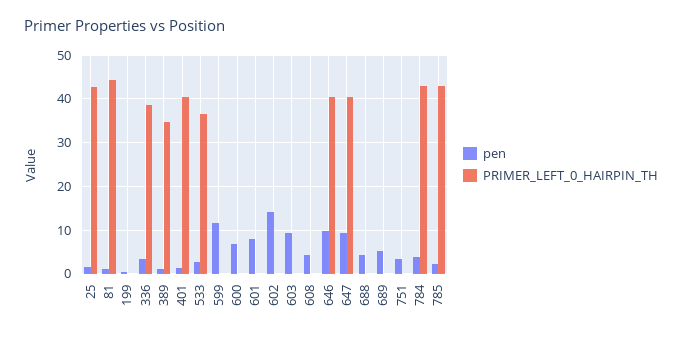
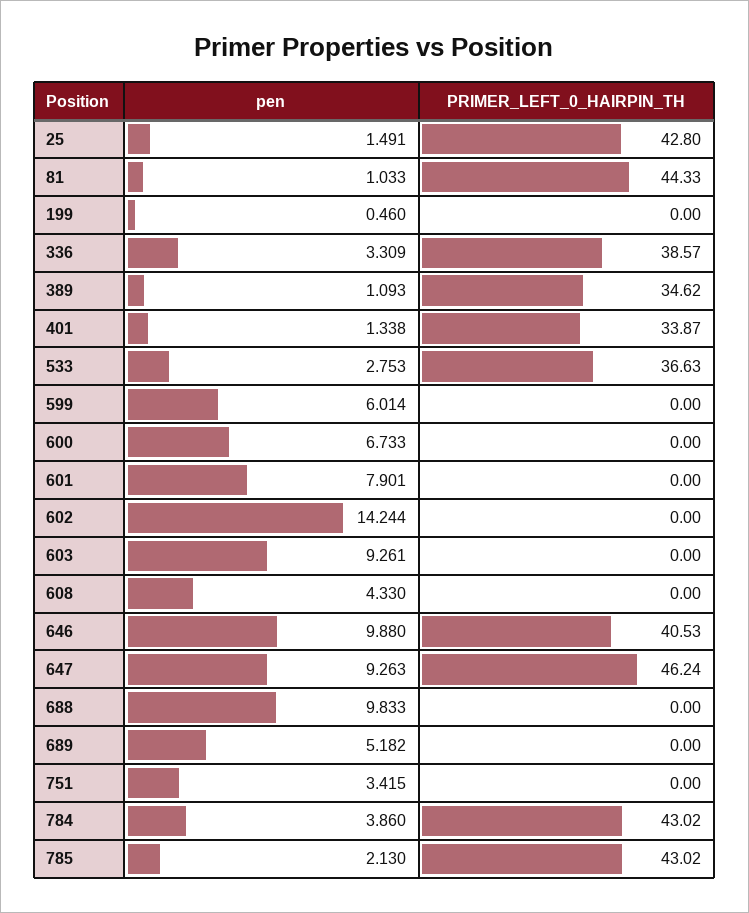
  {
    "pen": {
      "25": 1.491,
      "81": 1.033,
      "199": 0.46,
      "336": 3.309,
      "389": 1.093,
      "401": 1.338,
      "533": 2.753,
-     "599": 12,
+     "599": 6.014,
      "600": 6.733,
      "601": 7.901,
      "602": 14.244,
      "603": 9.261,
      "608": 4.33,
      "646": 9.88,
      "647": 9.263,
-     "688": 4,
+     "688": 9.833,
      "689": 5.182,
      "751": 3.415,
      "784": 3.86,
      "785": 2.13
    },
    "PRIMER_LEFT_0_HAIRPIN_TH": {
      "25": 42.8,
      "81": 44.33,
      "199": 0,
      "336": 38.57,
      "389": 34.62,
-     "401": 40,
+     "401": 33.87,
      "533": 36.63,
      "599": 0,
      "600": 0,
      "601": 0,
      "602": 0,
      "603": 0,
      "608": 0,
      "646": 40.53,
-     "647": 40,
+     "647": 46.24,
      "688": 0,
      "689": 0,
      "751": 0,
      "784": 43.02,
      "785": 43.02
    }
  }

